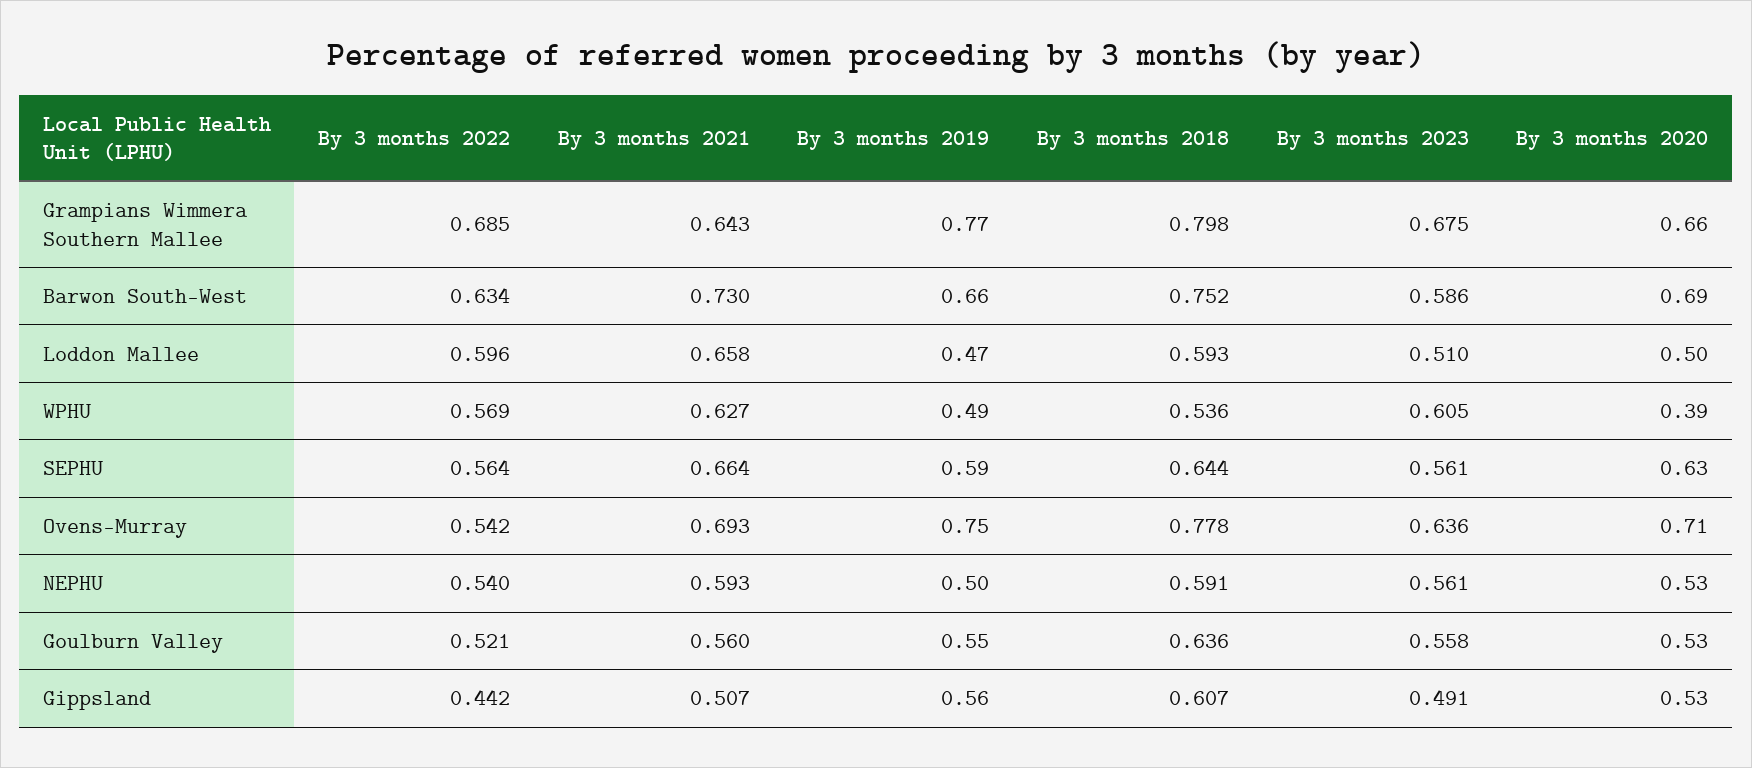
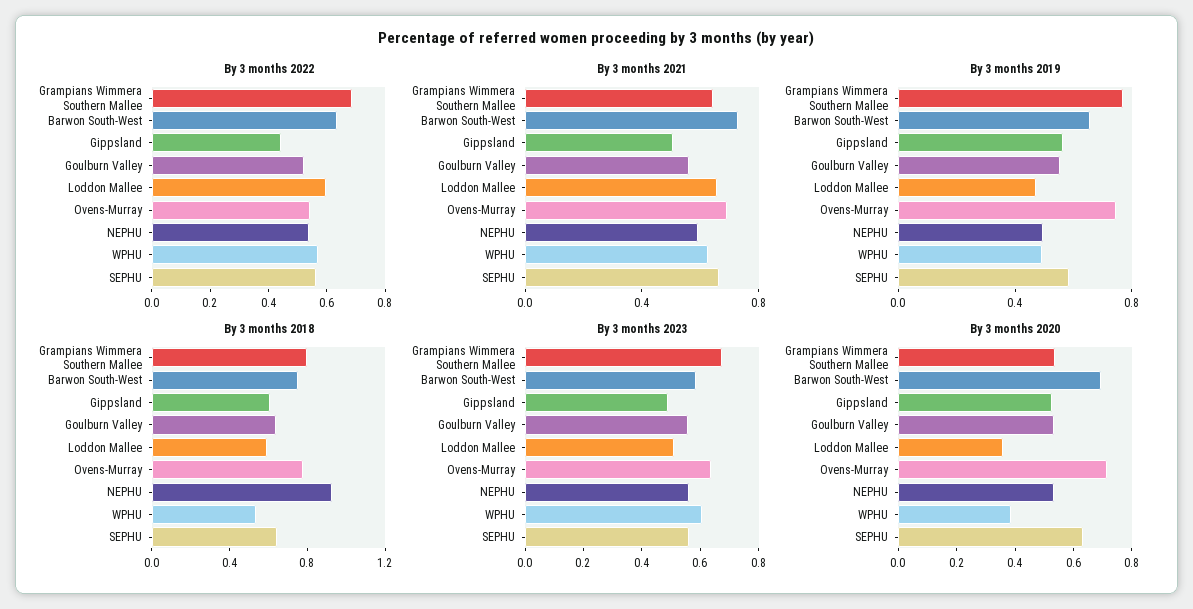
  {
    "By 3 months 2022": {
      "Grampians Wimmera Southern Mallee": 0.685,
      "Barwon South-West": 0.634,
      "Loddon Mallee": 0.596,
      "WPHU": 0.569,
      "SEPHU": 0.564,
      "Ovens-Murray": 0.542,
      "NEPHU": 0.54,
      "Goulburn Valley": 0.521,
      "Gippsland": 0.442
    },
    "By 3 months 2021": {
      "Grampians Wimmera Southern Mallee": 0.643,
      "Barwon South-West": 0.73,
      "Loddon Mallee": 0.658,
      "WPHU": 0.627,
      "SEPHU": 0.664,
      "Ovens-Murray": 0.693,
      "NEPHU": 0.593,
      "Goulburn Valley": 0.56,
      "Gippsland": 0.507
    },
    "By 3 months 2019": {
      "Grampians Wimmera Southern Mallee": 0.77,
      "Barwon South-West": 0.66,
      "Loddon Mallee": 0.47,
      "WPHU": 0.49,
      "SEPHU": 0.59,
      "Ovens-Murray": 0.75,
      "NEPHU": 0.5,
      "Goulburn Valley": 0.55,
      "Gippsland": 0.56
    },
    "By 3 months 2018": {
      "Grampians Wimmera Southern Mallee": 0.798,
      "Barwon South-West": 0.752,
      "Loddon Mallee": 0.593,
      "WPHU": 0.536,
      "SEPHU": 0.644,
      "Ovens-Murray": 0.778,
-     "NEPHU": 0.591,
+     "NEPHU": 0.9,
      "Goulburn Valley": 0.636,
      "Gippsland": 0.607
    },
    "By 3 months 2023": {
      "Grampians Wimmera Southern Mallee": 0.675,
      "Barwon South-West": 0.586,
      "Loddon Mallee": 0.51,
      "WPHU": 0.605,
      "SEPHU": 0.561,
      "Ovens-Murray": 0.636,
      "NEPHU": 0.561,
      "Goulburn Valley": 0.558,
      "Gippsland": 0.491
    },
    "By 3 months 2020": {
-     "Grampians Wimmera Southern Mallee": 0.66,
+     "Grampians Wimmera Southern Mallee": 0.55,
      "Barwon South-West": 0.69,
-     "Loddon Mallee": 0.5,
+     "Loddon Mallee": 0.35,
      "WPHU": 0.39,
      "SEPHU": 0.63,
      "Ovens-Murray": 0.71,
      "NEPHU": 0.53,
      "Goulburn Valley": 0.53,
      "Gippsland": 0.53
    }
  }

